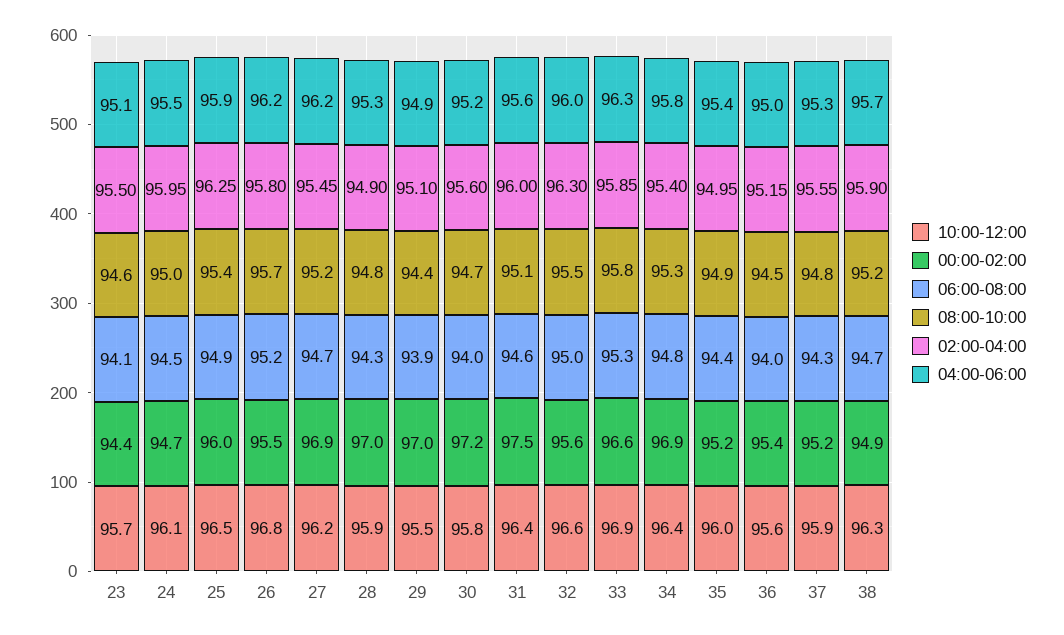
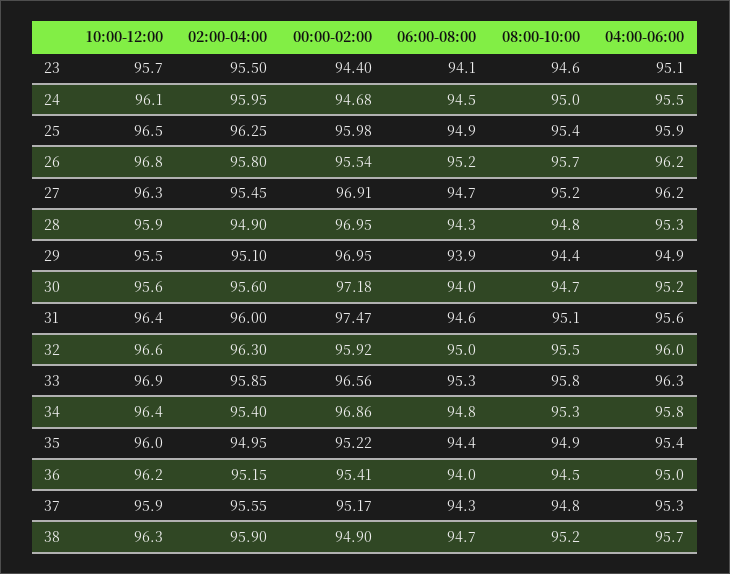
  {
    "10:00-12:00": {
      "23": 95.7,
      "24": 96.1,
      "25": 96.5,
      "26": 96.8,
-     "27": 96.2,
+     "27": 96.3,
      "28": 95.9,
      "29": 95.5,
-     "30": 95.8,
+     "30": 95.6,
      "31": 96.4,
      "32": 96.6,
      "33": 96.9,
      "34": 96.4,
      "35": 96,
-     "36": 95.6,
+     "36": 96.2,
      "37": 95.9,
      "38": 96.3
    },
    "00:00-02:00": {
      "23": 94.4,
      "24": 94.68,
      "25": 95.98,
      "26": 95.54,
      "27": 96.91,
      "28": 96.95,
      "29": 96.95,
      "30": 97.18,
      "31": 97.47,
-     "32": 95.6,
+     "32": 95.92,
      "33": 96.56,
      "34": 96.86,
      "35": 95.22,
      "36": 95.41,
      "37": 95.17,
      "38": 94.9
    },
    "06:00-08:00": {
      "23": 94.1,
      "24": 94.5,
      "25": 94.9,
      "26": 95.2,
      "27": 94.7,
      "28": 94.3,
      "29": 93.9,
      "30": 94,
      "31": 94.6,
      "32": 95,
      "33": 95.3,
      "34": 94.8,
      "35": 94.4,
      "36": 94,
      "37": 94.3,
      "38": 94.7
    },
    "08:00-10:00": {
      "23": 94.6,
      "24": 95,
      "25": 95.4,
      "26": 95.7,
      "27": 95.2,
      "28": 94.8,
      "29": 94.4,
      "30": 94.7,
      "31": 95.1,
      "32": 95.5,
      "33": 95.8,
      "34": 95.3,
      "35": 94.9,
      "36": 94.5,
      "37": 94.8,
      "38": 95.2
    },
    "02:00-04:00": {
      "23": 95.5,
      "24": 95.95,
      "25": 96.25,
      "26": 95.8,
      "27": 95.45,
      "28": 94.9,
      "29": 95.1,
      "30": 95.6,
      "31": 96,
      "32": 96.3,
      "33": 95.85,
      "34": 95.4,
      "35": 94.95,
      "36": 95.15,
      "37": 95.55,
      "38": 95.9
    },
    "04:00-06:00": {
      "23": 95.1,
      "24": 95.5,
      "25": 95.9,
      "26": 96.2,
      "27": 96.2,
      "28": 95.3,
      "29": 94.9,
      "30": 95.2,
      "31": 95.6,
      "32": 96,
      "33": 96.3,
      "34": 95.8,
      "35": 95.4,
      "36": 95,
      "37": 95.3,
      "38": 95.7
    }
  }

